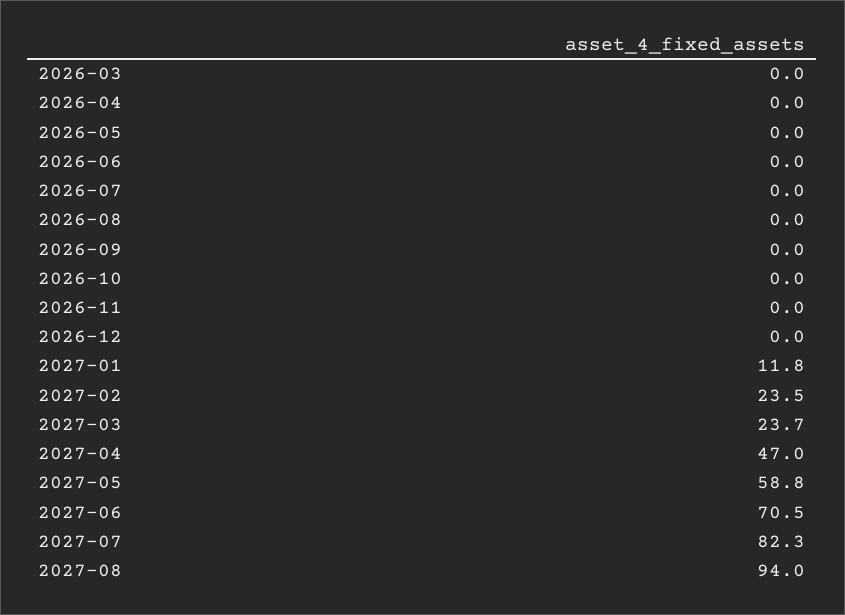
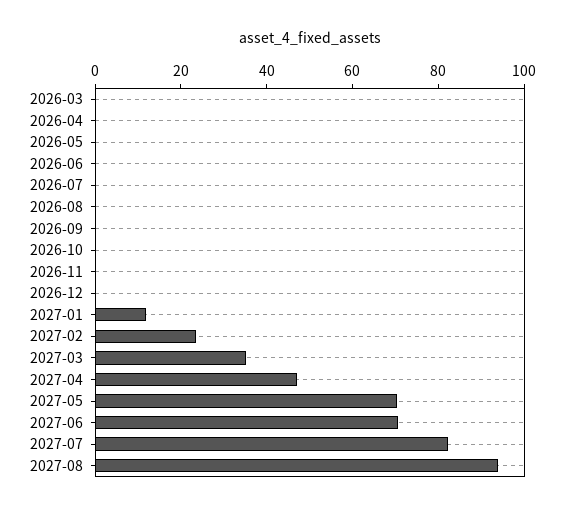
  {
    "2026-03": 0,
    "2026-04": 0,
    "2026-05": 0,
    "2026-06": 0,
    "2026-07": 0,
    "2026-08": 0,
    "2026-09": 0,
    "2026-10": 0,
    "2026-11": 0,
    "2026-12": 0,
    "2027-01": 11.8,
    "2027-02": 23.5,
-   "2027-03": 23.7,
+   "2027-03": 35,
    "2027-04": 47,
-   "2027-05": 58.8,
+   "2027-05": 70,
    "2027-06": 70.5,
    "2027-07": 82.3,
    "2027-08": 94
  }

